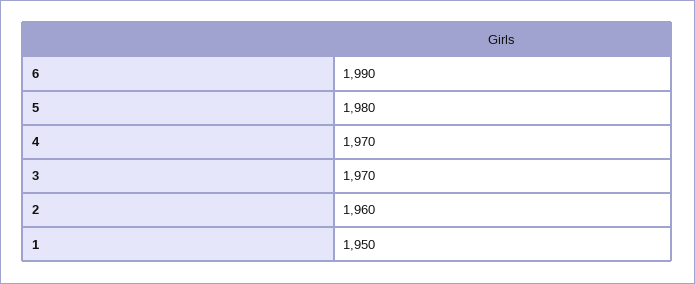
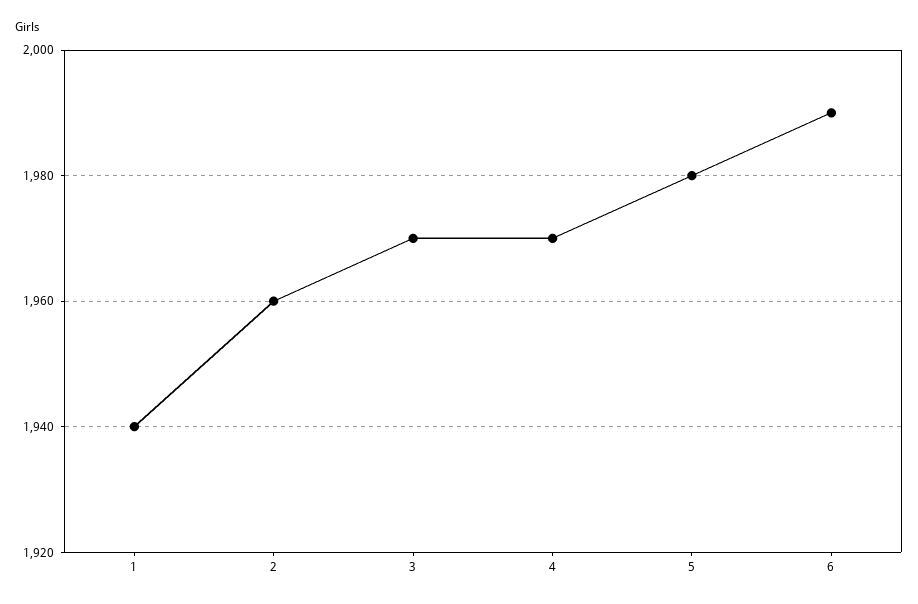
  {
    "6": 1990,
    "5": 1980,
    "4": 1970,
    "3": 1970,
    "2": 1960,
-   "1": 1950
+   "1": 1940
  }

